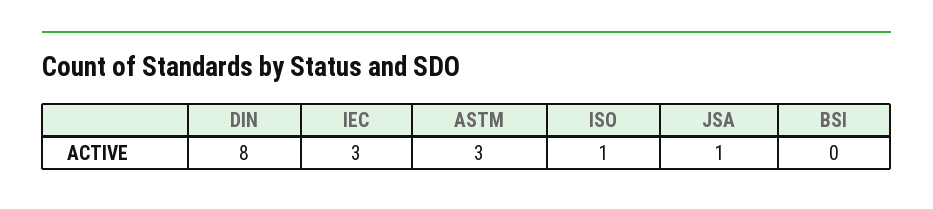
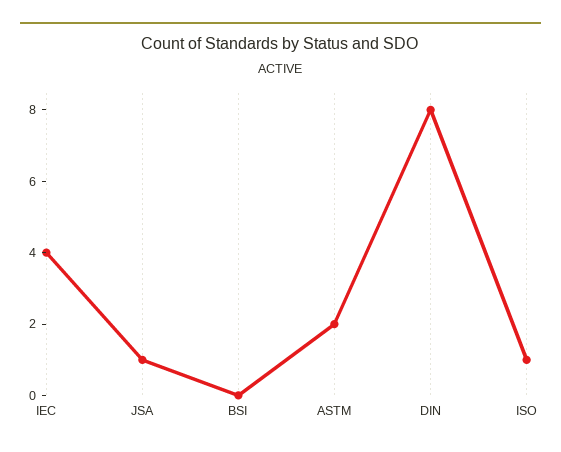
  {
    "DIN": 8,
-   "IEC": 3,
+   "IEC": 4,
-   "ASTM": 3,
+   "ASTM": 2,
    "ISO": 1,
    "JSA": 1,
    "BSI": 0
  }

